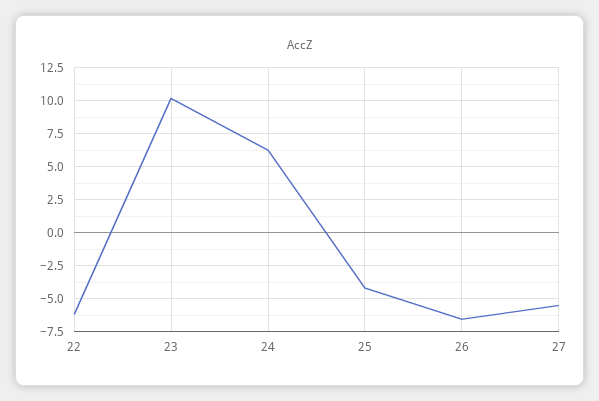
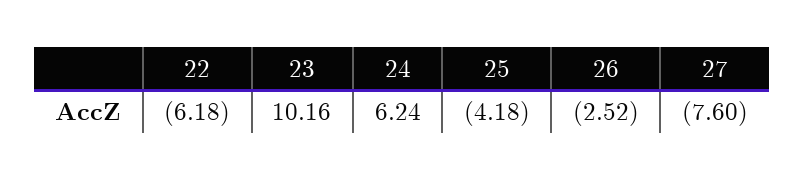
  {
    "22": -6.18,
    "23": 10.16,
    "24": 6.24,
    "25": -4.18,
-   "26": -6.5,
+   "26": -2.52,
-   "27": -5.5
+   "27": -7.6
  }

